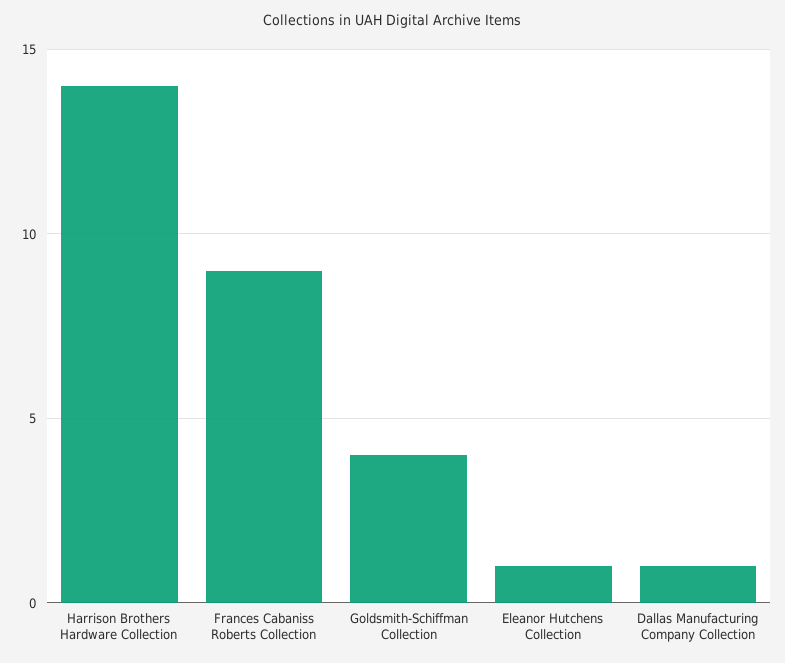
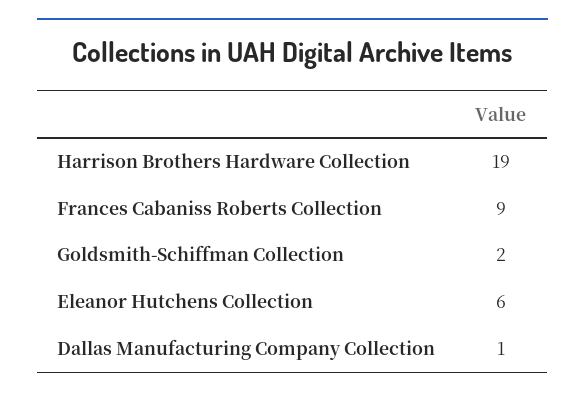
  {
-   "Harrison Brothers Hardware Collection": 14,
+   "Harrison Brothers Hardware Collection": 19,
    "Frances Cabaniss Roberts Collection": 9,
-   "Goldsmith-Schiffman Collection": 4,
+   "Goldsmith-Schiffman Collection": 2,
-   "Eleanor Hutchens Collection": 1,
+   "Eleanor Hutchens Collection": 6,
    "Dallas Manufacturing Company Collection": 1
  }

